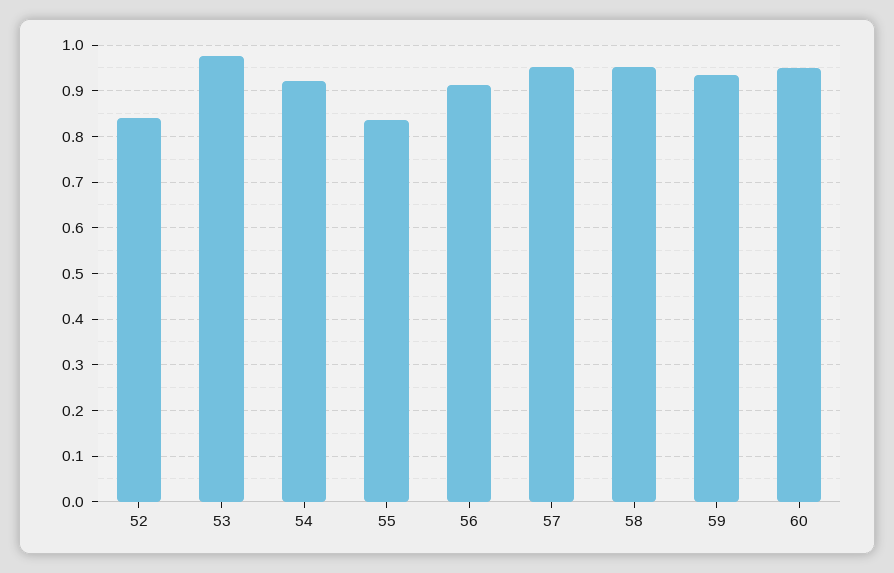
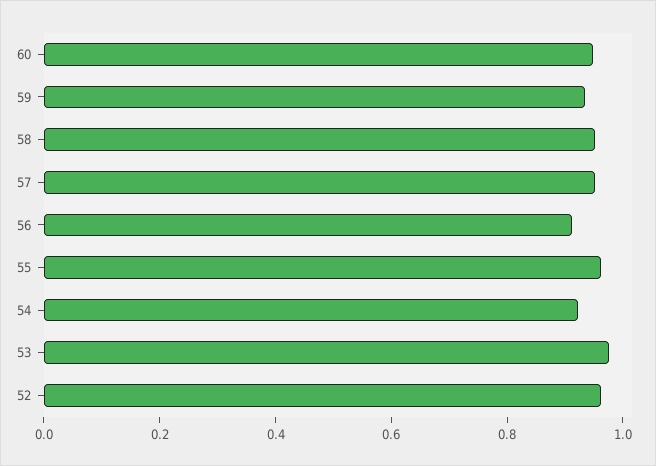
  {
-   "52": 0.84,
+   "52": 0.95,
    "53": 0.98,
    "54": 0.92,
-   "55": 0.84,
+   "55": 0.95,
    "56": 0.92,
    "57": 0.96,
    "58": 0.96,
    "59": 0.94,
    "60": 0.94
  }

